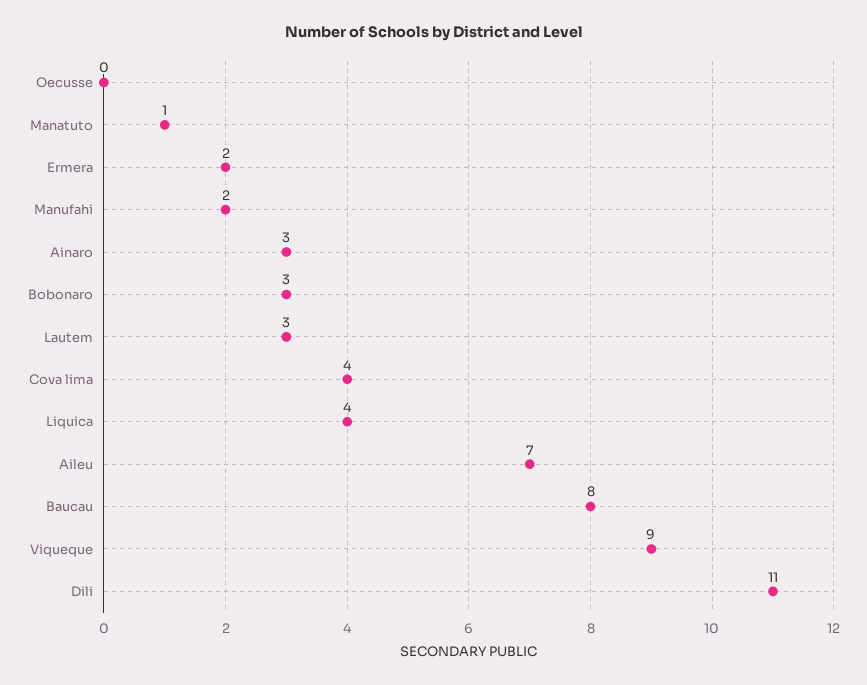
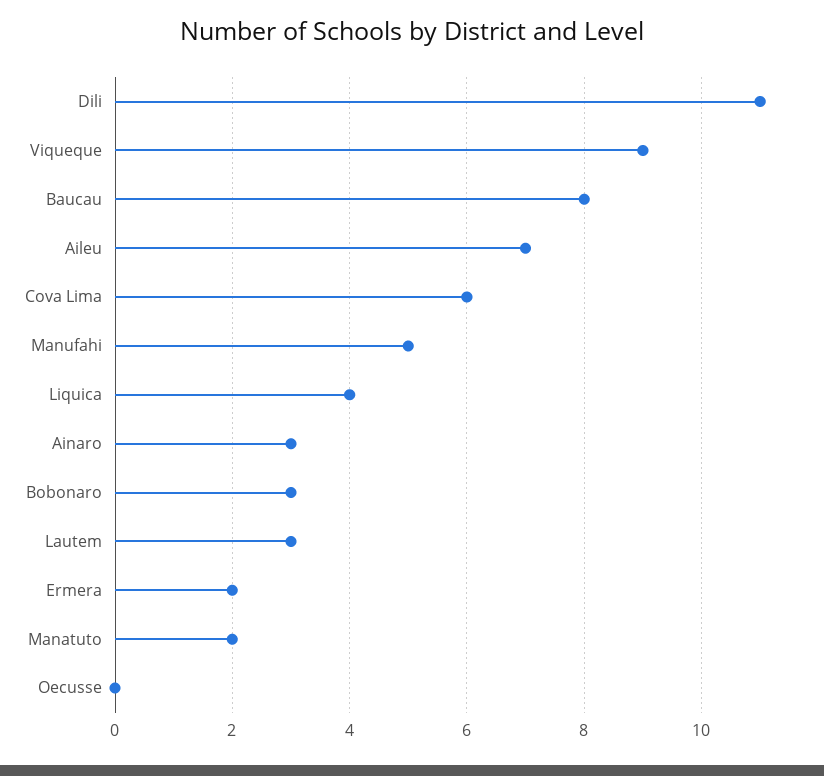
  {
    "Oecusse": 0,
-   "Manatuto": 1,
+   "Manatuto": 2,
    "Ermera": 2,
-   "Manufahi": 2,
+   "Manufahi": 5,
    "Ainaro": 3,
    "Bobonaro": 3,
    "Lautem": 3,
-   "Cova lima": 4,
+   "Cova lima": 6,
    "Liquica": 4,
    "Aileu": 7,
    "Baucau": 8,
    "Viqueque": 9,
    "Dili": 11
  }

